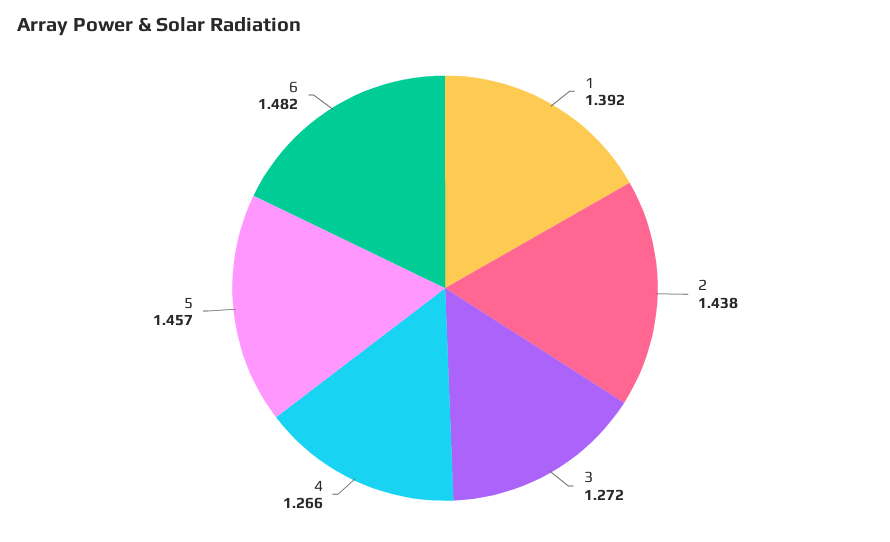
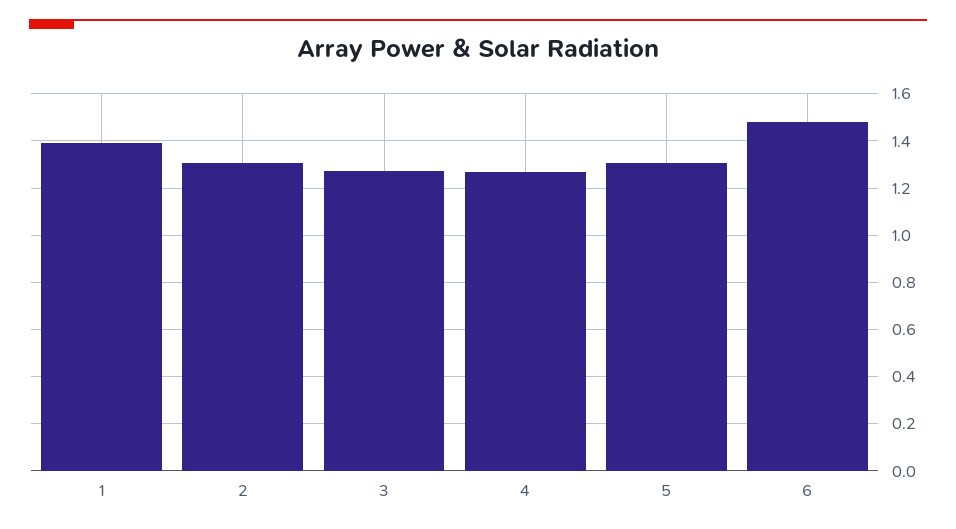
  {
    "1": 1.392,
-   "2": 1.438,
+   "2": 1.3,
    "3": 1.272,
    "4": 1.266,
-   "5": 1.457,
+   "5": 1.3,
    "6": 1.482
  }

